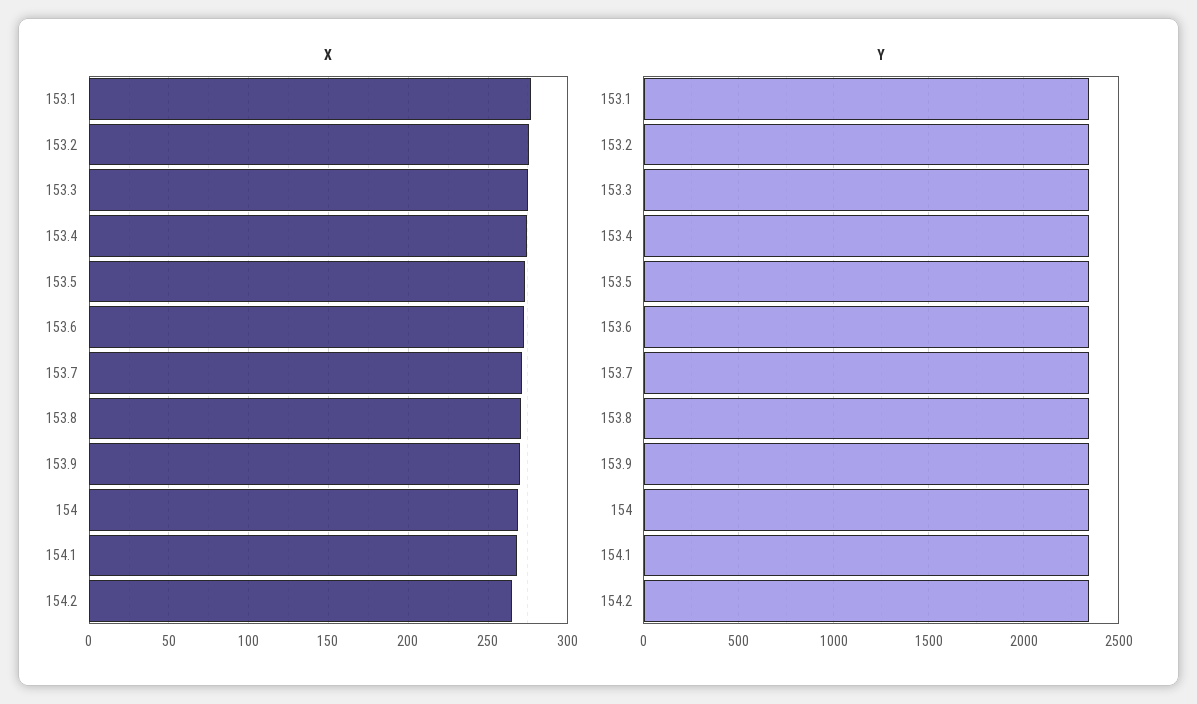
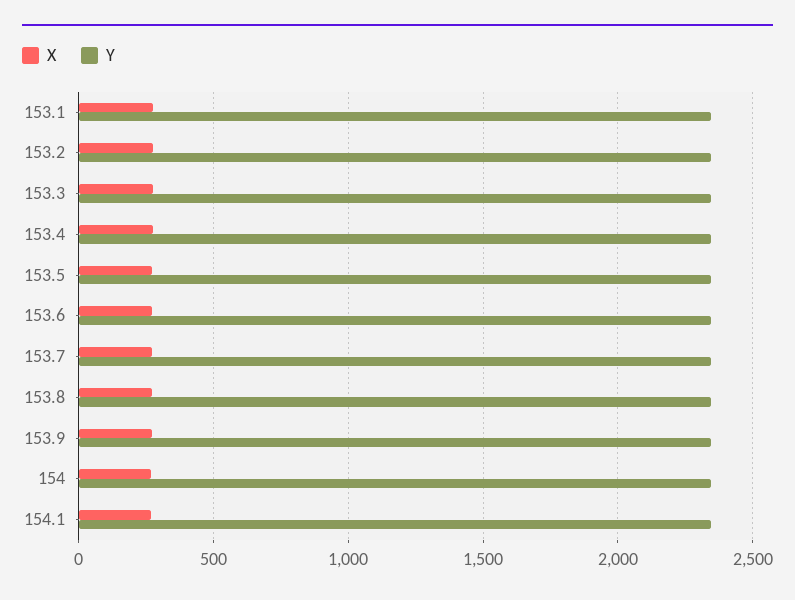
  {
    "X": {
      "153.1": 275,
      "153.2": 275,
      "153.3": 275,
      "153.4": 275,
      "153.5": 275,
      "153.6": 275,
      "153.7": 270,
      "153.8": 270,
      "153.9": 270,
      "154": 270,
-     "154.1": 270,
+     "154.1": 270
-     "154.2": 265
    },
    "Y": {
      "153.1": 2350,
      "153.2": 2350,
      "153.3": 2350,
      "153.4": 2350,
      "153.5": 2350,
      "153.6": 2350,
      "153.7": 2350,
      "153.8": 2350,
      "153.9": 2350,
      "154": 2350,
-     "154.1": 2350,
+     "154.1": 2350
-     "154.2": 2350
    }
  }

